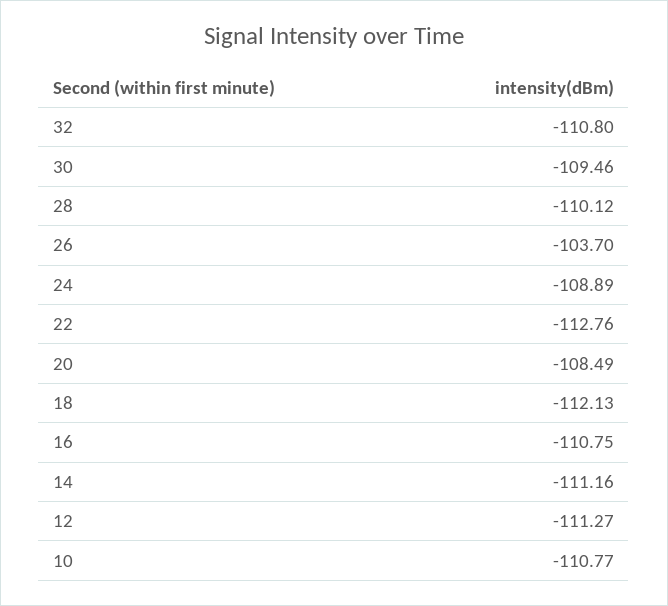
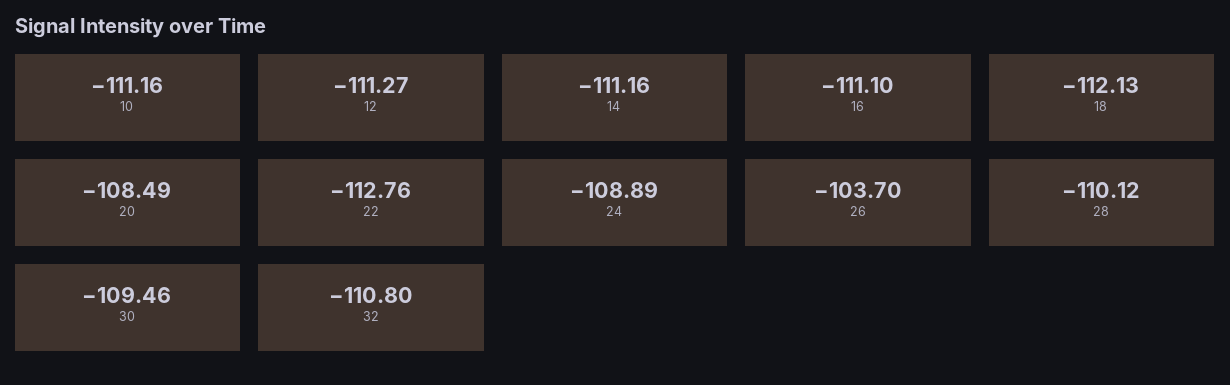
  {
    "32": -110.8,
    "30": -109.46,
    "28": -110.12,
    "26": -103.7,
    "24": -108.89,
    "22": -112.76,
    "20": -108.49,
    "18": -112.13,
-   "16": -110.75,
+   "16": -111.1,
    "14": -111.16,
    "12": -111.27,
-   "10": -110.77
+   "10": -111.16
  }

